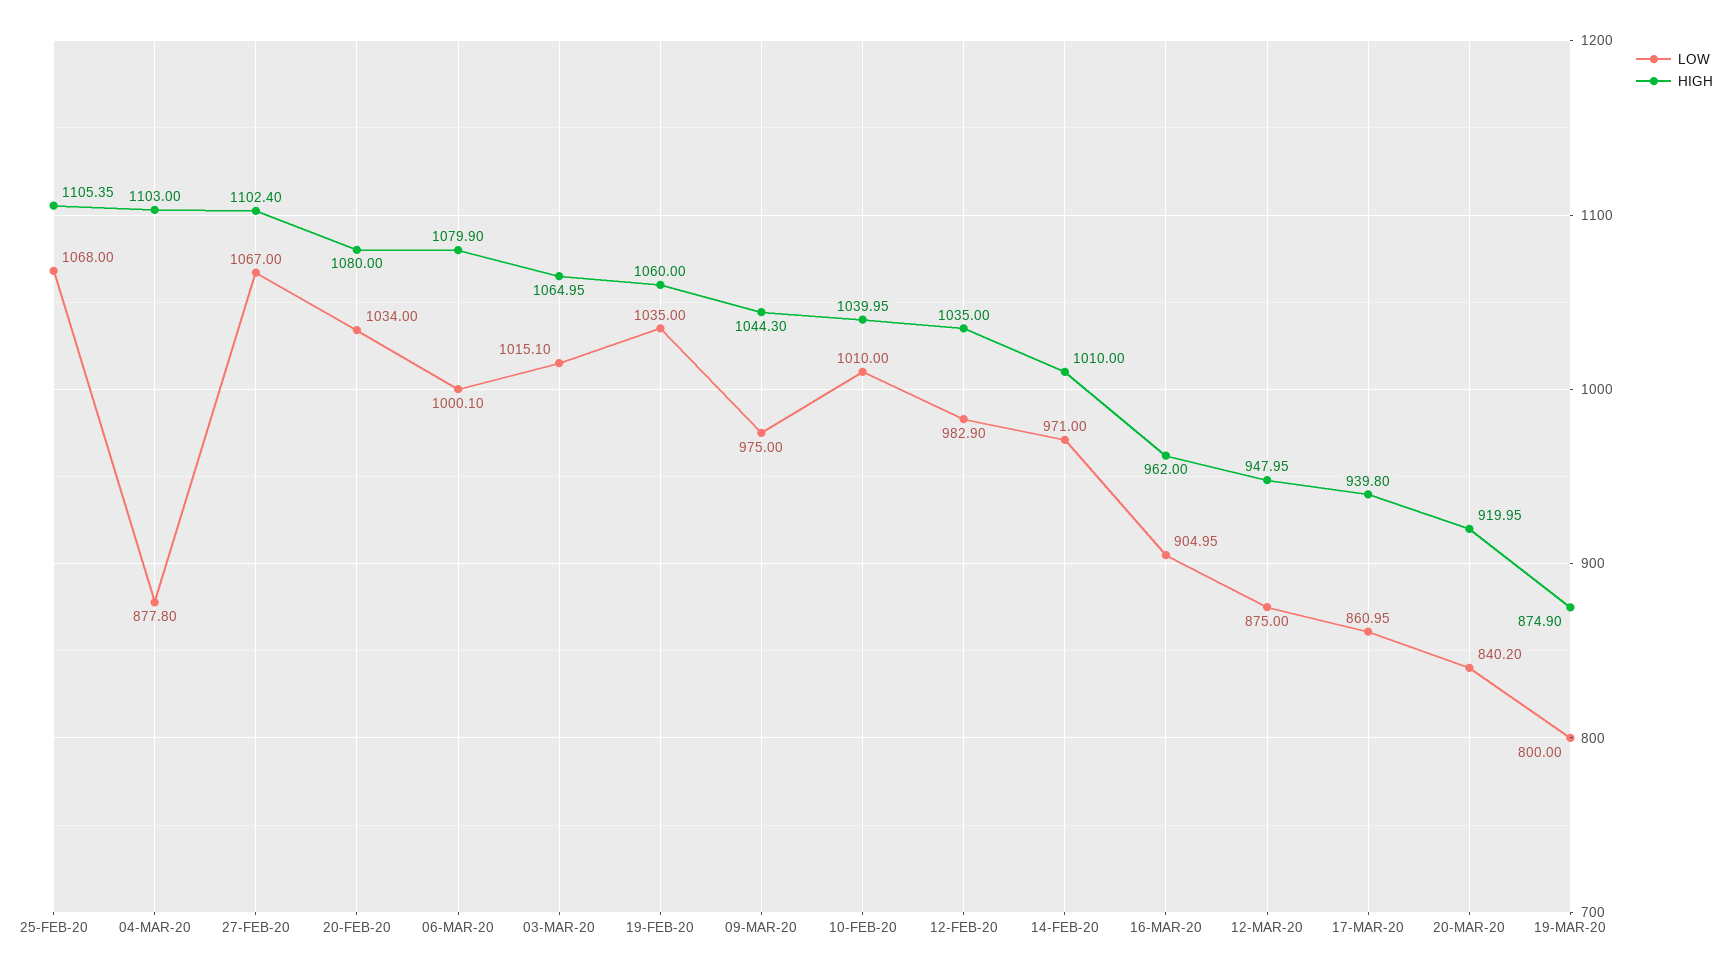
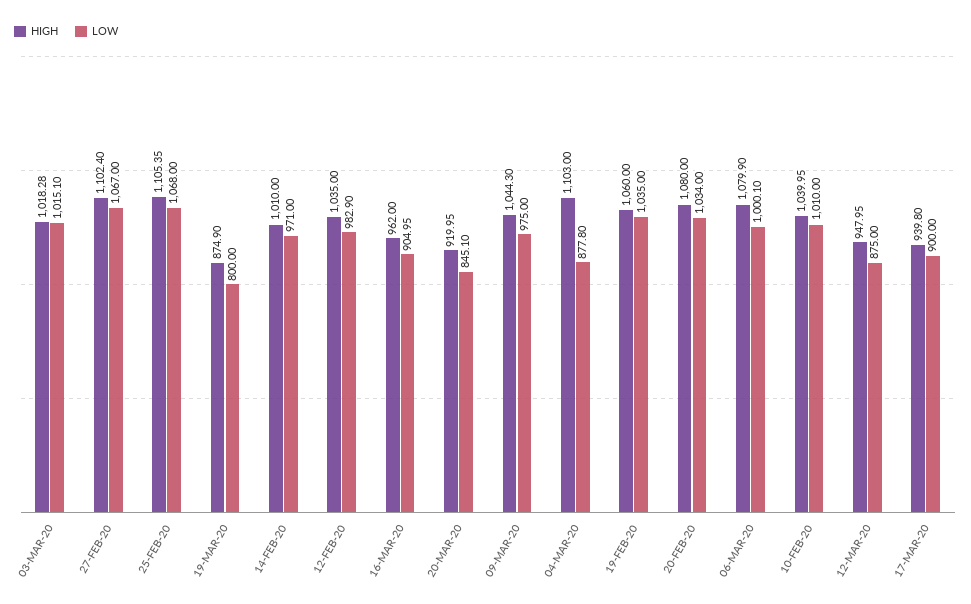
  {
    "LOW": {
      "25-FEB-20": 1068,
      "04-MAR-20": 877.8,
      "27-FEB-20": 1067,
      "20-FEB-20": 1034,
      "06-MAR-20": 1000.1,
      "03-MAR-20": 1015.1,
      "19-FEB-20": 1035,
      "09-MAR-20": 975,
      "10-FEB-20": 1010,
      "12-FEB-20": 982.9,
      "14-FEB-20": 971,
      "16-MAR-20": 904.95,
      "12-MAR-20": 875,
-     "17-MAR-20": 860.95,
+     "17-MAR-20": 900,
-     "20-MAR-20": 840.2,
+     "20-MAR-20": 845.1,
      "19-MAR-20": 800
    },
    "HIGH": {
      "25-FEB-20": 1105.35,
      "04-MAR-20": 1103,
      "27-FEB-20": 1102.4,
      "20-FEB-20": 1080,
      "06-MAR-20": 1079.9,
-     "03-MAR-20": 1064.95,
+     "03-MAR-20": 1018.28,
      "19-FEB-20": 1060,
      "09-MAR-20": 1044.3,
      "10-FEB-20": 1039.95,
      "12-FEB-20": 1035,
      "14-FEB-20": 1010,
      "16-MAR-20": 962,
      "12-MAR-20": 947.95,
      "17-MAR-20": 939.8,
      "20-MAR-20": 919.95,
      "19-MAR-20": 874.9
    }
  }

